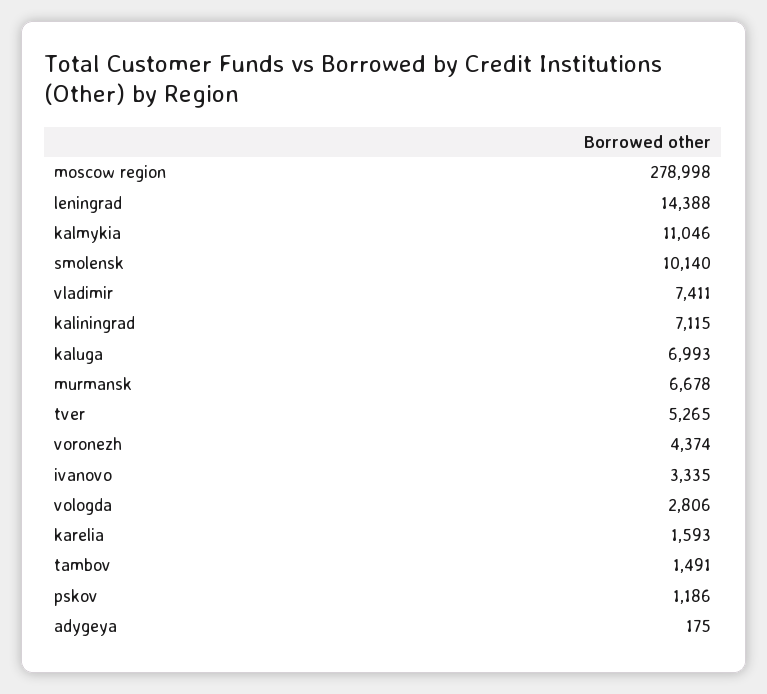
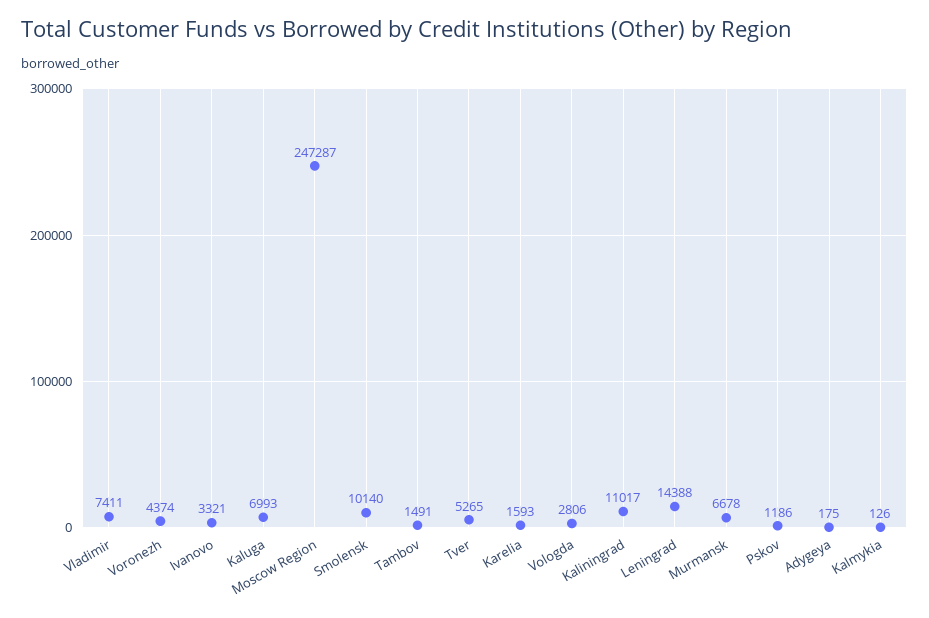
  {
-   "moscow region": 278998,
+   "moscow region": 247287,
    "leningrad": 14388,
-   "kalmykia": 11046,
+   "kalmykia": 126,
    "smolensk": 10140,
    "vladimir": 7411,
-   "kaliningrad": 7115,
+   "kaliningrad": 11017,
    "kaluga": 6993,
    "murmansk": 6678,
    "tver": 5265,
    "voronezh": 4374,
-   "ivanovo": 3335,
+   "ivanovo": 3321,
    "vologda": 2806,
    "karelia": 1593,
    "tambov": 1491,
    "pskov": 1186,
    "adygeya": 175
  }

